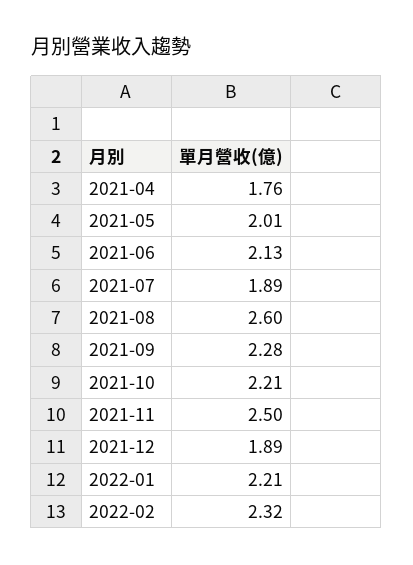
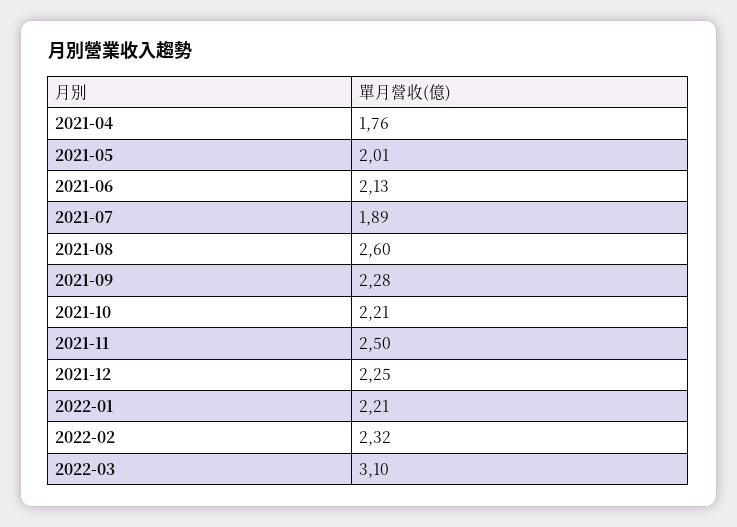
  {
    "2021-04": 1.76,
    "2021-05": 2.01,
    "2021-06": 2.13,
    "2021-07": 1.89,
    "2021-08": 2.6,
    "2021-09": 2.28,
    "2021-10": 2.21,
    "2021-11": 2.5,
-   "2021-12": 1.89,
+   "2021-12": 2.25,
    "2022-01": 2.21,
-   "2022-02": 2.32
+   "2022-02": 2.32,
+   "2022-03": 3.1
  }

